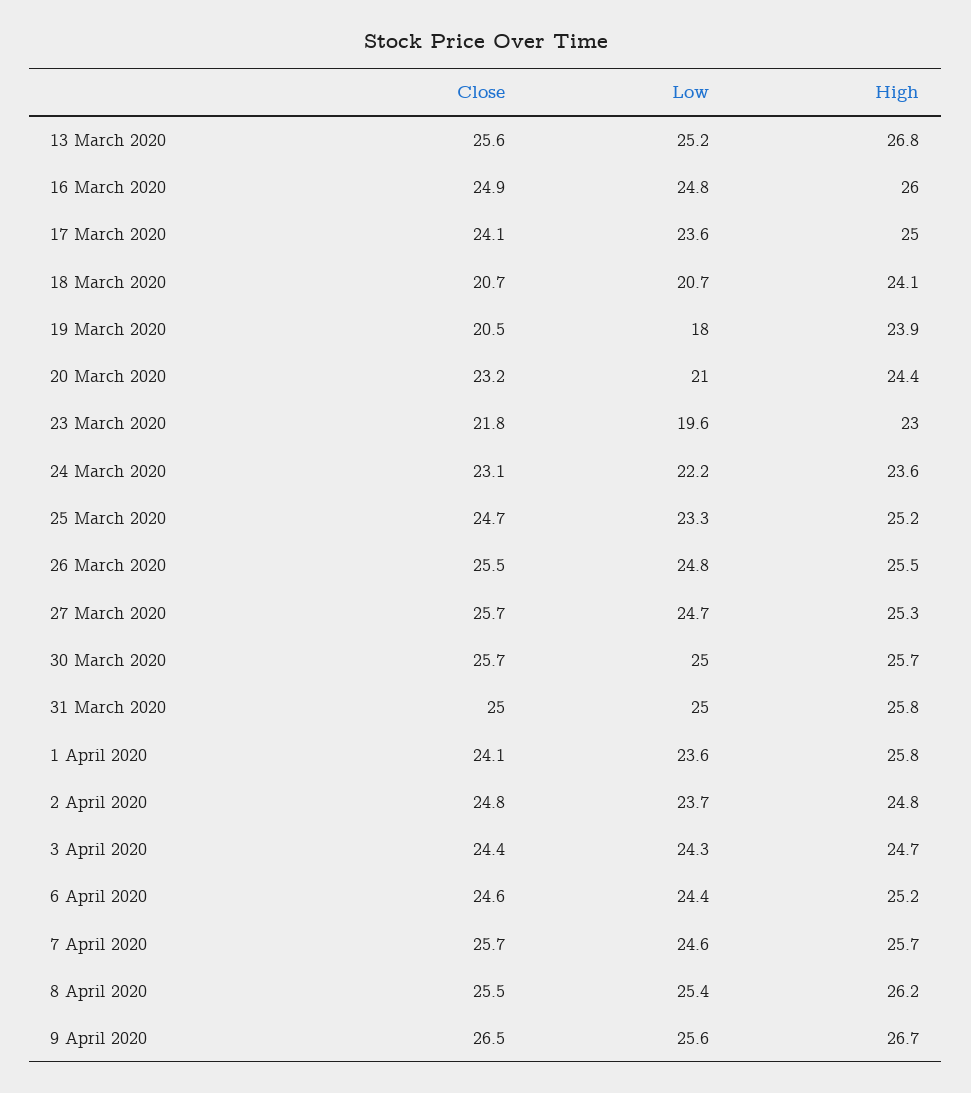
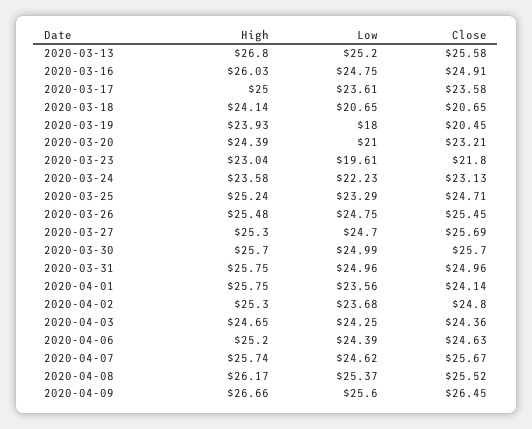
  {
    "Close": {
      "13 March 2020": 25.58,
      "16 March 2020": 24.91,
-     "17 March 2020": 24.1,
+     "17 March 2020": 23.58,
      "18 March 2020": 20.65,
      "19 March 2020": 20.45,
      "20 March 2020": 23.21,
      "23 March 2020": 21.8,
      "24 March 2020": 23.13,
      "25 March 2020": 24.71,
      "26 March 2020": 25.45,
      "27 March 2020": 25.69,
      "30 March 2020": 25.7,
      "31 March 2020": 24.96,
      "1 April 2020": 24.14,
      "2 April 2020": 24.8,
      "3 April 2020": 24.36,
      "6 April 2020": 24.63,
      "7 April 2020": 25.67,
      "8 April 2020": 25.52,
      "9 April 2020": 26.45
    },
    "Low": {
      "13 March 2020": 25.2,
      "16 March 2020": 24.75,
      "17 March 2020": 23.61,
      "18 March 2020": 20.65,
      "19 March 2020": 18,
      "20 March 2020": 21,
      "23 March 2020": 19.61,
      "24 March 2020": 22.23,
      "25 March 2020": 23.29,
      "26 March 2020": 24.75,
      "27 March 2020": 24.7,
      "30 March 2020": 24.99,
      "31 March 2020": 24.96,
      "1 April 2020": 23.56,
      "2 April 2020": 23.68,
      "3 April 2020": 24.25,
      "6 April 2020": 24.39,
      "7 April 2020": 24.62,
      "8 April 2020": 25.37,
      "9 April 2020": 25.6
    },
    "High": {
      "13 March 2020": 26.8,
      "16 March 2020": 26.03,
      "17 March 2020": 25,
      "18 March 2020": 24.14,
      "19 March 2020": 23.93,
      "20 March 2020": 24.39,
      "23 March 2020": 23.04,
      "24 March 2020": 23.58,
      "25 March 2020": 25.24,
      "26 March 2020": 25.48,
      "27 March 2020": 25.3,
      "30 March 2020": 25.7,
      "31 March 2020": 25.75,
      "1 April 2020": 25.75,
-     "2 April 2020": 24.8,
+     "2 April 2020": 25.3,
      "3 April 2020": 24.65,
      "6 April 2020": 25.2,
      "7 April 2020": 25.74,
      "8 April 2020": 26.17,
      "9 April 2020": 26.66
    }
  }

